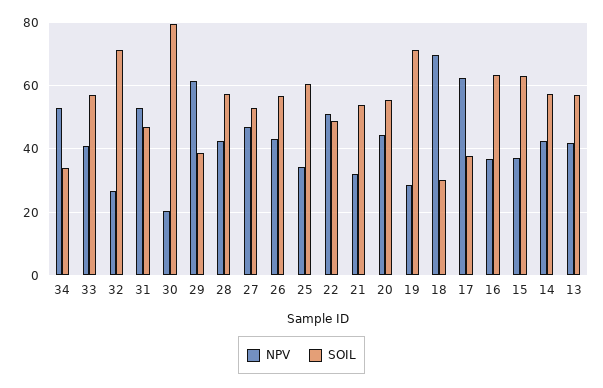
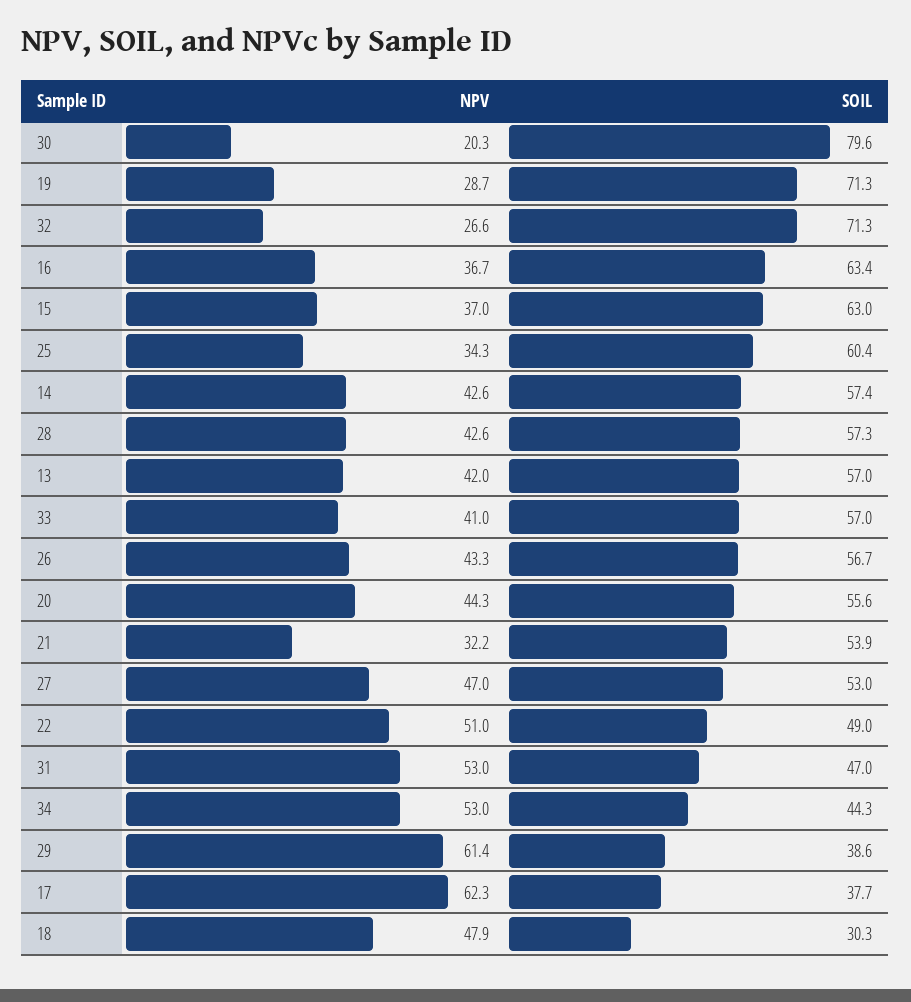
  {
    "NPV": {
      "34": 53,
      "33": 41,
      "32": 26.6,
      "31": 53,
      "30": 20.3,
      "29": 61.4,
      "28": 42.6,
      "27": 47,
      "26": 43.3,
      "25": 34.3,
      "22": 51,
      "21": 32.2,
      "20": 44.3,
      "19": 28.7,
-     "18": 70,
+     "18": 47.9,
      "17": 62.3,
      "16": 36.7,
      "15": 37,
      "14": 42.6,
      "13": 42
    },
    "SOIL": {
-     "34": 34,
+     "34": 44.3,
      "33": 57,
      "32": 71.3,
      "31": 47,
      "30": 79.6,
      "29": 38.6,
      "28": 57.3,
      "27": 53,
      "26": 56.7,
      "25": 60.4,
      "22": 49,
      "21": 53.9,
      "20": 55.6,
      "19": 71.3,
      "18": 30.3,
      "17": 37.7,
      "16": 63.4,
      "15": 63,
      "14": 57.4,
      "13": 57
    }
  }

